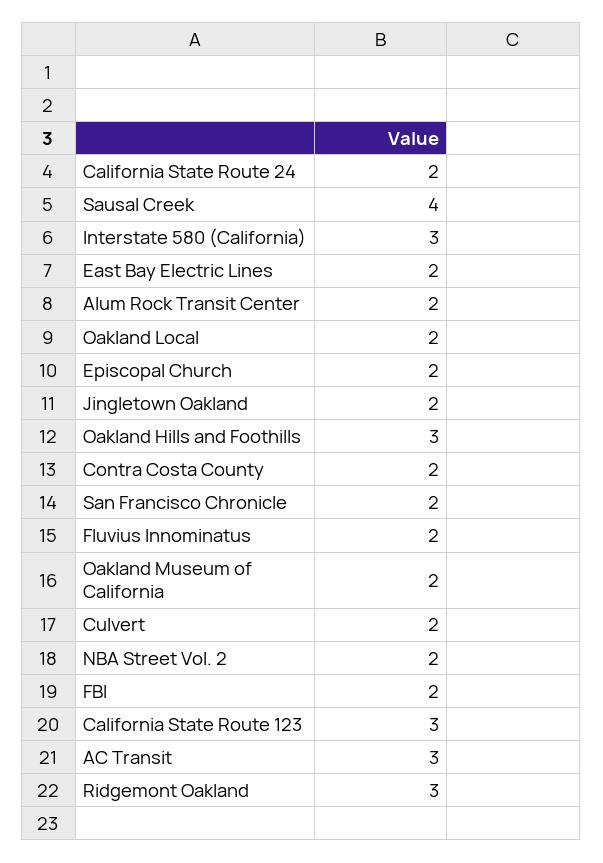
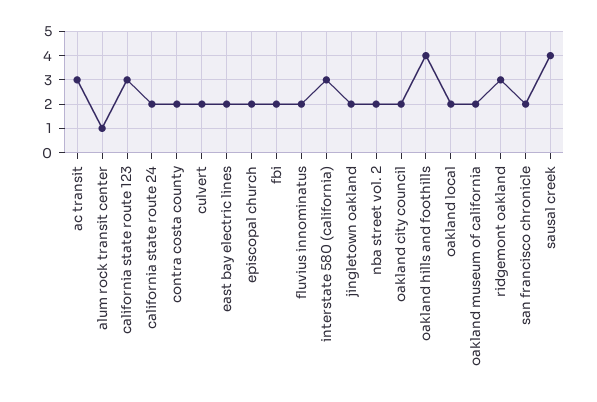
  {
    "California State Route 24": 2,
    "Sausal Creek": 4,
    "Interstate 580 (California)": 3,
    "East Bay Electric Lines": 2,
-   "Alum Rock Transit Center": 2,
+   "Alum Rock Transit Center": 1,
    "Oakland Local": 2,
    "Episcopal Church": 2,
    "Jingletown Oakland": 2,
-   "Oakland Hills and Foothills": 3,
+   "Oakland Hills and Foothills": 4,
    "Contra Costa County": 2,
    "San Francisco Chronicle": 2,
    "Fluvius Innominatus": 2,
    "Oakland Museum of California": 2,
    "Culvert": 2,
    "NBA Street Vol. 2": 2,
    "FBI": 2,
    "California State Route 123": 3,
    "AC Transit": 3,
-   "Ridgemont Oakland": 3
+   "Ridgemont Oakland": 3,
+   "oakland city council": 2
  }

